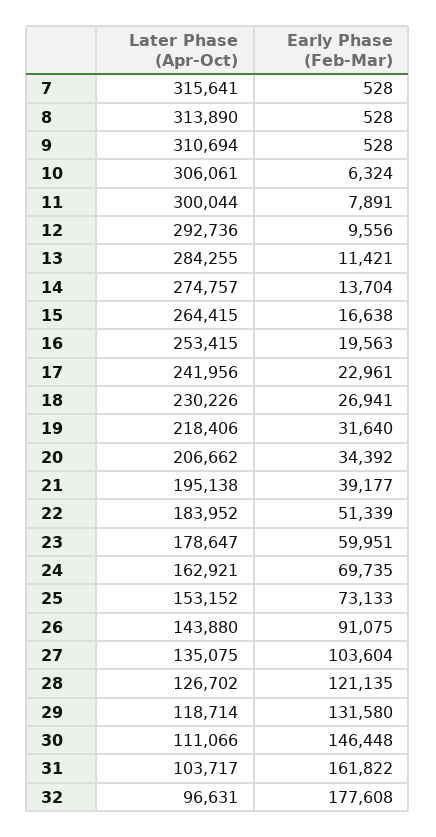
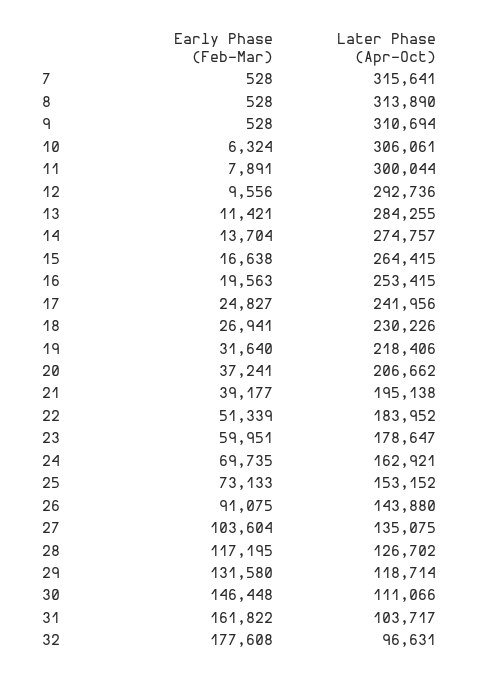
  {
    "Later Phase (Apr-Oct)": {
      "7": 315641,
      "8": 313890,
      "9": 310694,
      "10": 306061,
      "11": 300044,
      "12": 292736,
      "13": 284255,
      "14": 274757,
      "15": 264415,
      "16": 253415,
      "17": 241956,
      "18": 230226,
      "19": 218406,
      "20": 206662,
      "21": 195138,
      "22": 183952,
      "23": 178647,
      "24": 162921,
      "25": 153152,
      "26": 143880,
      "27": 135075,
      "28": 126702,
      "29": 118714,
      "30": 111066,
      "31": 103717,
      "32": 96631
    },
    "Early Phase (Feb-Mar)": {
      "7": 528,
      "8": 528,
      "9": 528,
      "10": 6324,
      "11": 7891,
      "12": 9556,
      "13": 11421,
      "14": 13704,
      "15": 16638,
      "16": 19563,
-     "17": 22961,
+     "17": 24827,
      "18": 26941,
      "19": 31640,
-     "20": 34392,
+     "20": 37241,
      "21": 39177,
      "22": 51339,
      "23": 59951,
      "24": 69735,
      "25": 73133,
      "26": 91075,
      "27": 103604,
-     "28": 121135,
+     "28": 117195,
      "29": 131580,
      "30": 146448,
      "31": 161822,
      "32": 177608
    }
  }

